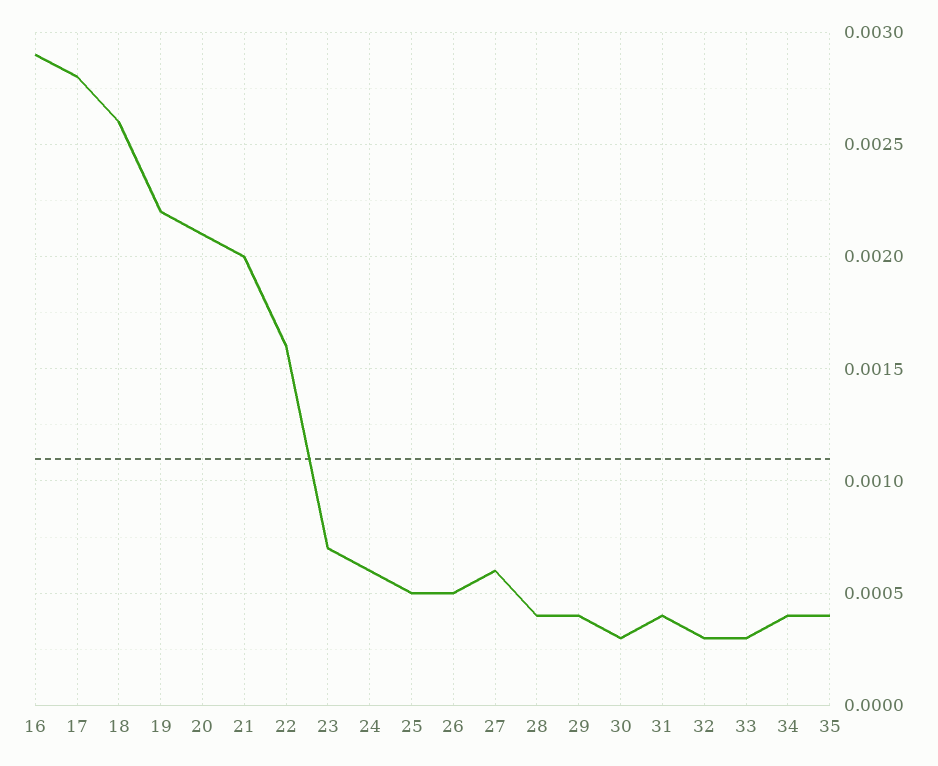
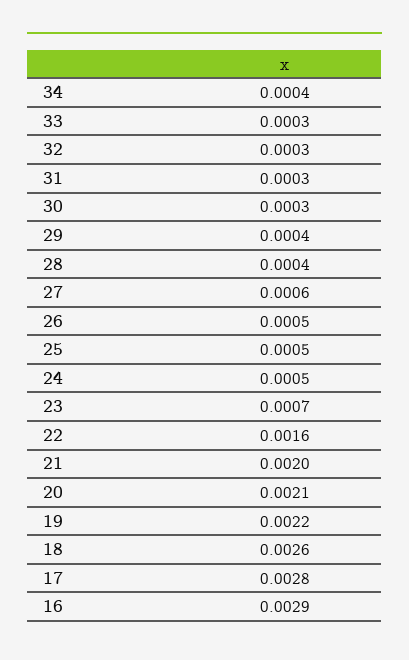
  {
    "16": 0.0029,
    "17": 0.0028,
    "18": 0.0026,
    "19": 0.0022,
    "20": 0.0021,
    "21": 0.002,
    "22": 0.0016,
    "23": 0.0007,
-   "24": 0.0006,
+   "24": 0.0005,
    "25": 0.0005,
    "26": 0.0005,
    "27": 0.0006,
    "28": 0.0004,
    "29": 0.0004,
    "30": 0.0003,
-   "31": 0.0004,
+   "31": 0.0003,
    "32": 0.0003,
    "33": 0.0003,
-   "34": 0.0004,
+   "34": 0.0004
-   "35": 0.0004
  }

